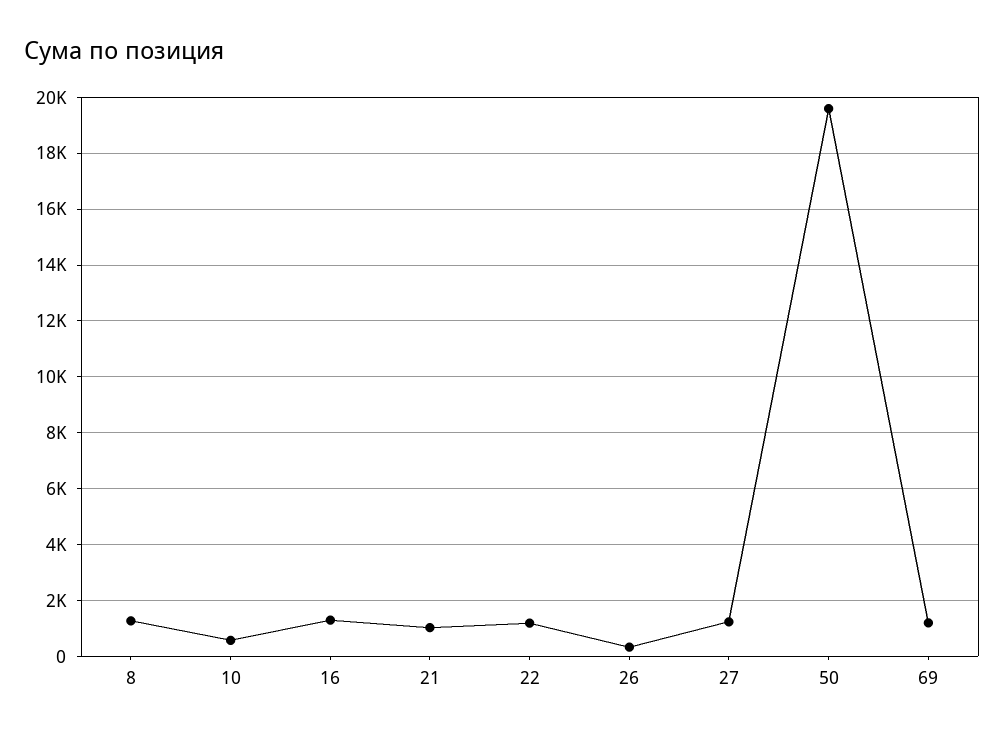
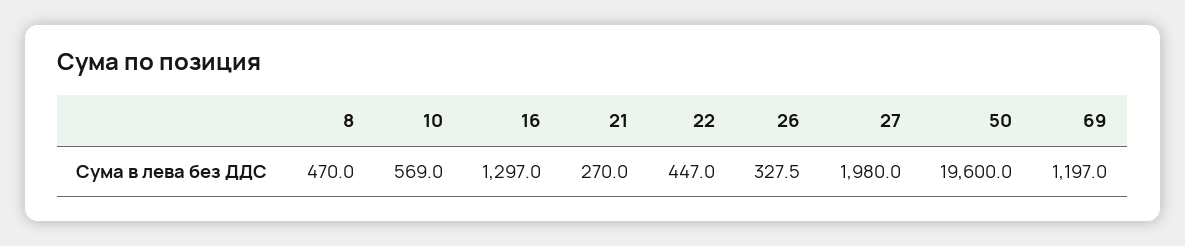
  {
-   "8": 1250,
+   "8": 470,
    "10": 569,
    "16": 1297,
-   "21": 1000,
+   "21": 270,
-   "22": 1250,
+   "22": 447,
    "26": 327.5,
-   "27": 1250,
+   "27": 1980,
    "50": 19600,
    "69": 1197
  }

